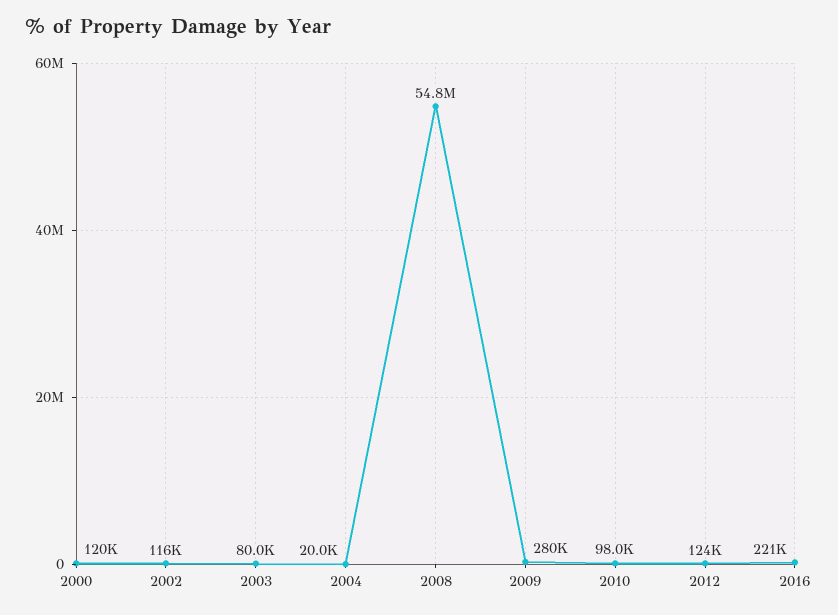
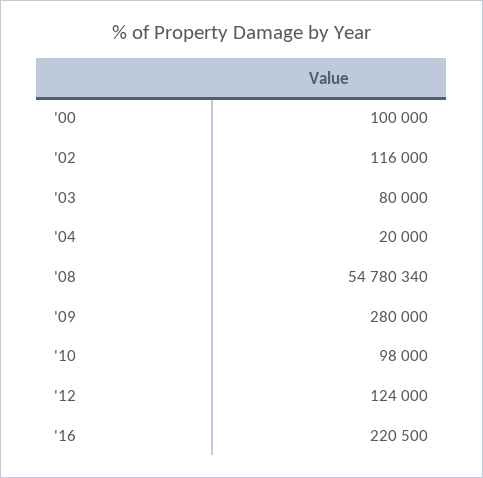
  {
-   "2000": 120000,
+   "2000": 100000,
    "2002": 116000,
    "2003": 80000,
    "2004": 20000,
    "2008": 54780340,
    "2009": 280000,
    "2010": 98000,
    "2012": 124000,
    "2016": 220500
  }

